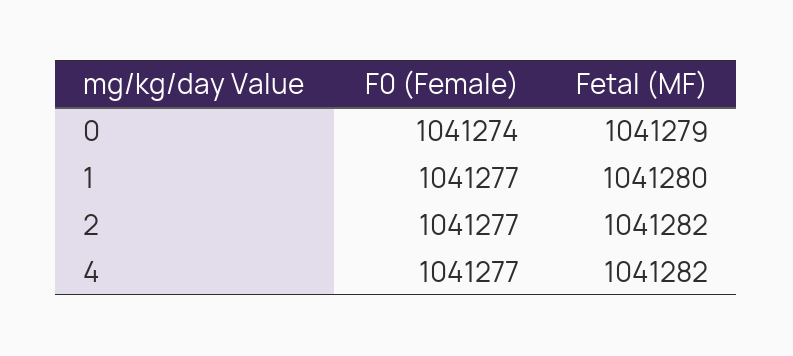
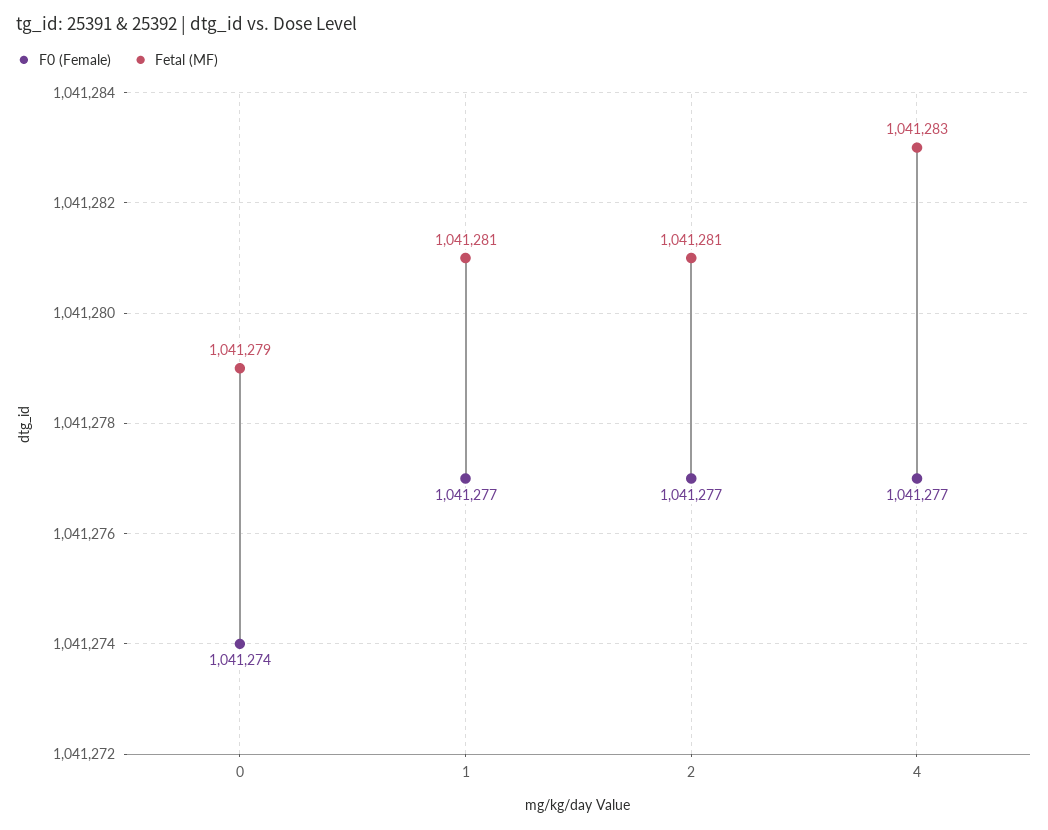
  {
    "F0 (Female)": {
      "0": 1041274,
      "1": 1041277,
      "2": 1041277,
      "4": 1041277
    },
    "Fetal (MF)": {
      "0": 1041279,
-     "1": 1041280,
+     "1": 1041281,
-     "2": 1041282,
+     "2": 1041281,
-     "4": 1041282
+     "4": 1041283
    }
  }

